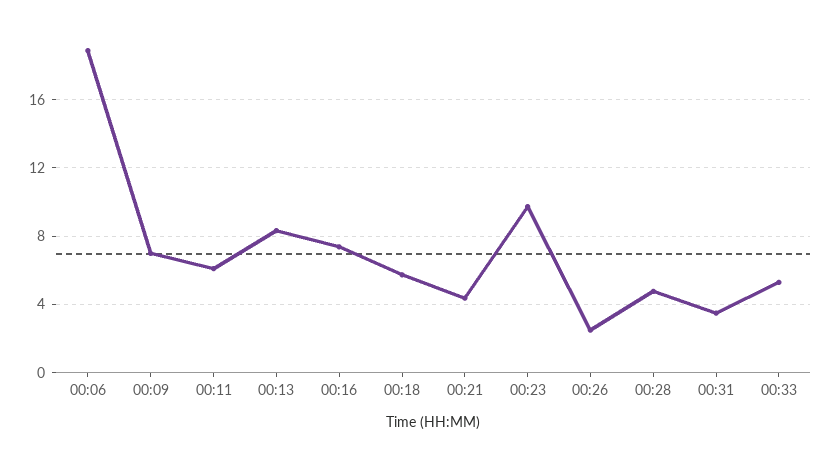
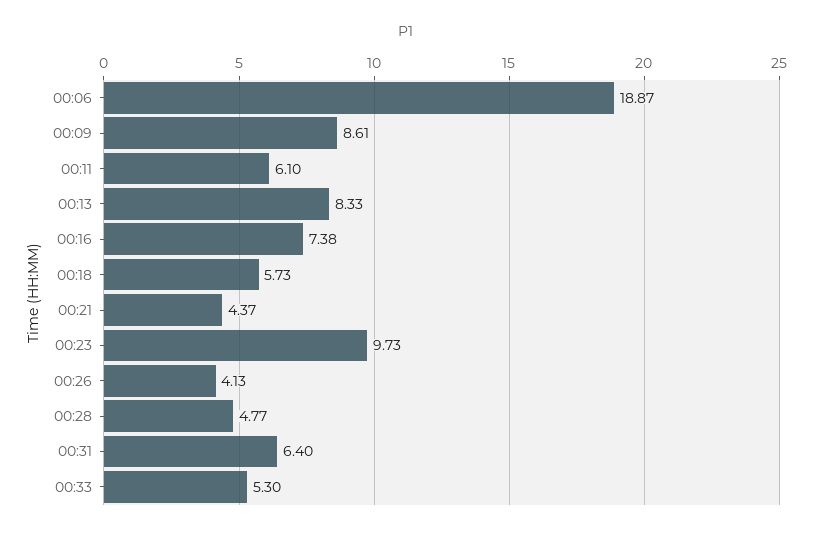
  {
    "00:06": 18.87,
-   "00:09": 7,
+   "00:09": 8.61,
    "00:11": 6.1,
    "00:13": 8.33,
    "00:16": 7.38,
    "00:18": 5.73,
    "00:21": 4.37,
    "00:23": 9.73,
-   "00:26": 2.5,
+   "00:26": 4.13,
    "00:28": 4.77,
-   "00:31": 3.5,
+   "00:31": 6.4,
    "00:33": 5.3
  }

